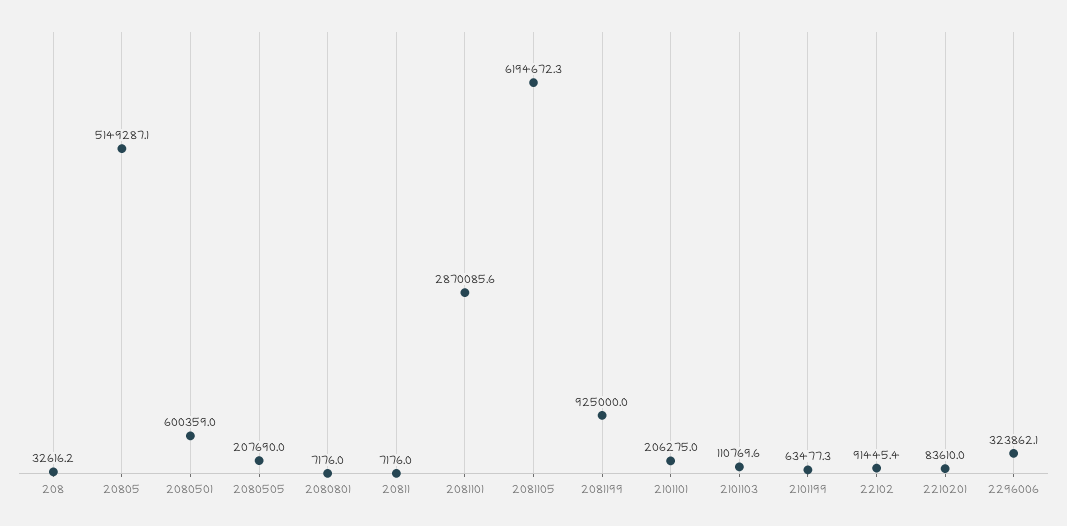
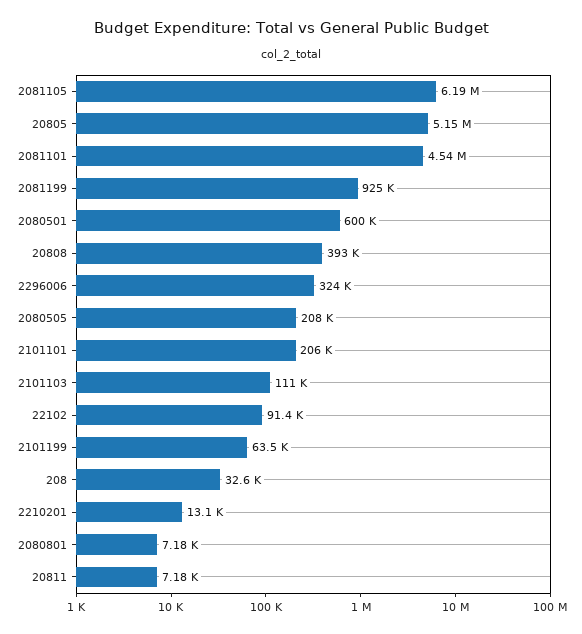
  {
    "208": 32616.2,
    "20805": 5149287.1,
    "2080501": 600359,
    "2080505": 207690,
    "2080801": 7176,
    "20811": 7176,
-   "2081101": 2870085.6,
+   "2081101": 4540000,
    "2081105": 6194672.3,
    "2081199": 925000,
    "2101101": 206275,
    "2101103": 110769.6,
    "2101199": 63477.3,
    "22102": 91445.4,
-   "2210201": 83610,
+   "2210201": 13100,
-   "2296006": 323862.1
+   "2296006": 323862.1,
+   "20808": 393000
  }

